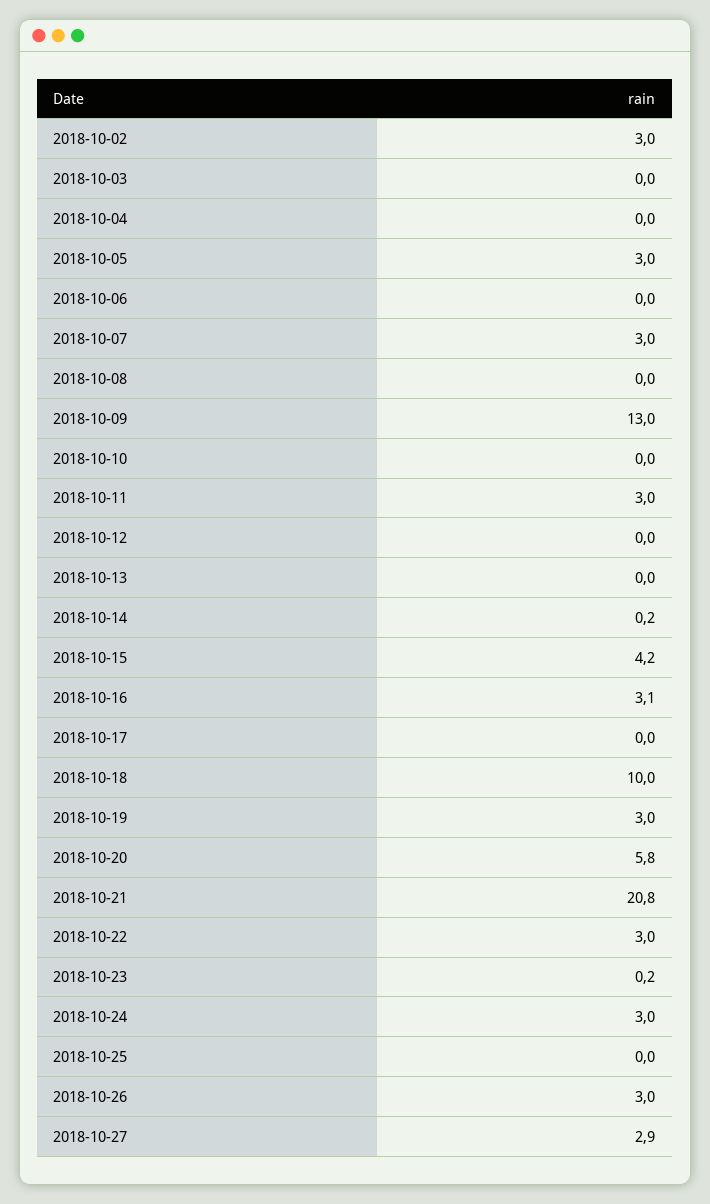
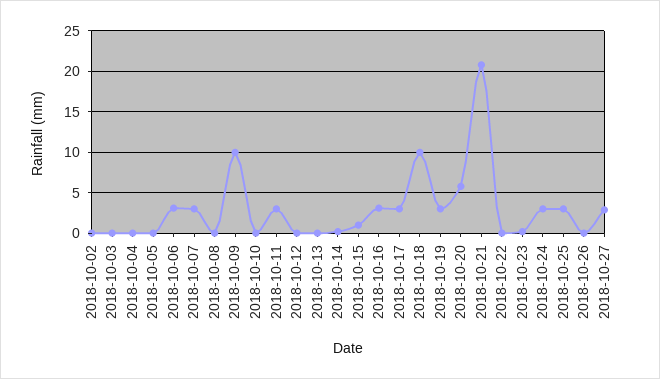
  {
-   "2018-10-02": 3,
+   "2018-10-02": 0,
    "2018-10-03": 0,
    "2018-10-04": 0,
-   "2018-10-05": 3,
+   "2018-10-05": 0,
-   "2018-10-06": 0,
+   "2018-10-06": 3,
    "2018-10-07": 3,
    "2018-10-08": 0,
-   "2018-10-09": 13,
+   "2018-10-09": 10,
    "2018-10-10": 0,
    "2018-10-11": 3,
    "2018-10-12": 0,
    "2018-10-13": 0,
    "2018-10-14": 0.2,
-   "2018-10-15": 4.2,
+   "2018-10-15": 1,
    "2018-10-16": 3.1,
-   "2018-10-17": 0,
+   "2018-10-17": 3,
    "2018-10-18": 10,
    "2018-10-19": 3,
    "2018-10-20": 5.8,
    "2018-10-21": 20.8,
-   "2018-10-22": 3,
+   "2018-10-22": 0,
    "2018-10-23": 0.2,
    "2018-10-24": 3,
-   "2018-10-25": 0,
+   "2018-10-25": 3,
-   "2018-10-26": 3,
+   "2018-10-26": 0,
    "2018-10-27": 2.9
  }

